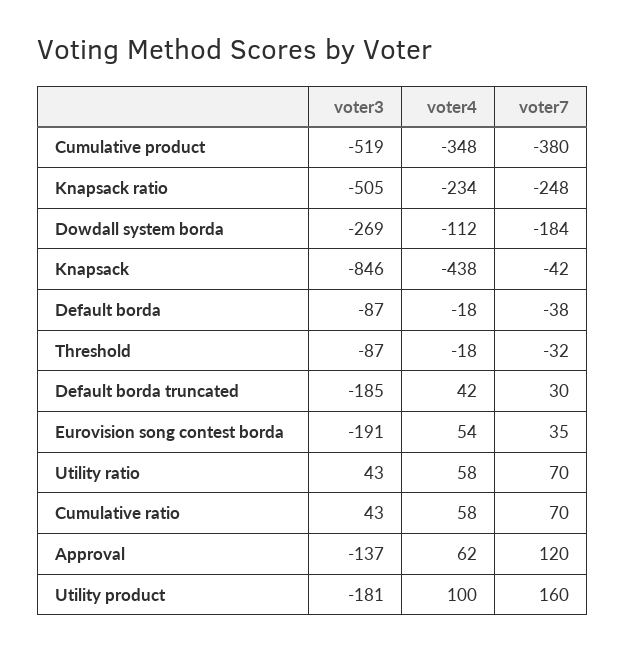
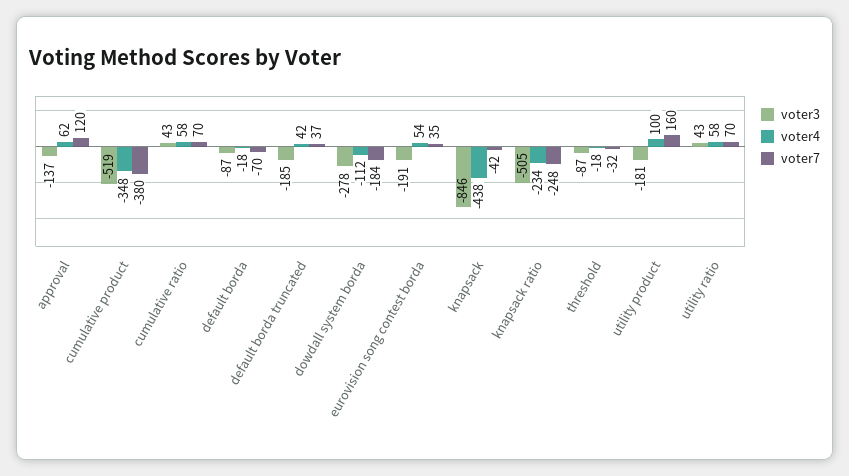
  {
    "voter3": {
      "Cumulative product": -519,
      "Knapsack ratio": -505,
-     "Dowdall system borda": -269,
+     "Dowdall system borda": -278,
      "Knapsack": -846,
      "Default borda": -87,
      "Threshold": -87,
      "Default borda truncated": -185,
      "Eurovision song contest borda": -191,
      "Utility ratio": 43,
      "Cumulative ratio": 43,
      "Approval": -137,
      "Utility product": -181
    },
    "voter4": {
      "Cumulative product": -348,
      "Knapsack ratio": -234,
      "Dowdall system borda": -112,
      "Knapsack": -438,
      "Default borda": -18,
      "Threshold": -18,
      "Default borda truncated": 42,
      "Eurovision song contest borda": 54,
      "Utility ratio": 58,
      "Cumulative ratio": 58,
      "Approval": 62,
      "Utility product": 100
    },
    "voter7": {
      "Cumulative product": -380,
      "Knapsack ratio": -248,
      "Dowdall system borda": -184,
      "Knapsack": -42,
-     "Default borda": -38,
+     "Default borda": -70,
      "Threshold": -32,
-     "Default borda truncated": 30,
+     "Default borda truncated": 37,
      "Eurovision song contest borda": 35,
      "Utility ratio": 70,
      "Cumulative ratio": 70,
      "Approval": 120,
      "Utility product": 160
    }
  }

